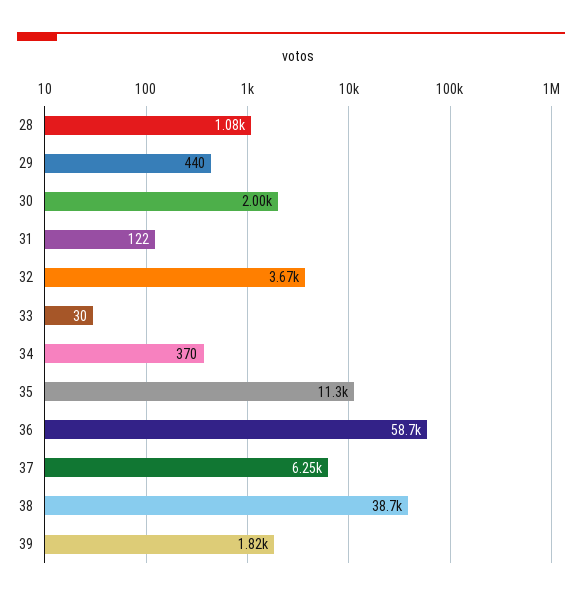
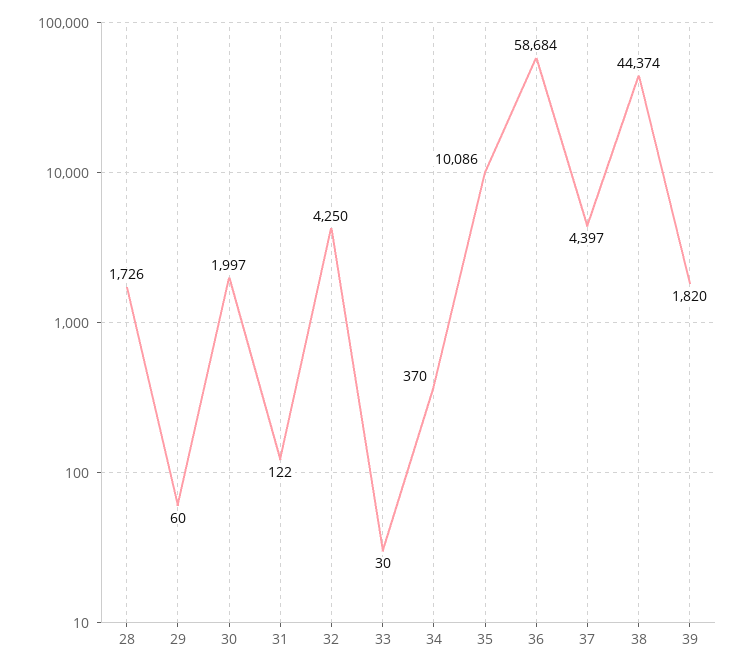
  {
-   "28": 1080,
+   "28": 1726,
-   "29": 440,
+   "29": 60,
    "30": 1997,
    "31": 122,
-   "32": 3670,
+   "32": 4250,
    "33": 30,
    "34": 370,
-   "35": 11300,
+   "35": 10086,
    "36": 58684,
-   "37": 6250,
+   "37": 4397,
-   "38": 38700,
+   "38": 44374,
    "39": 1820
  }

